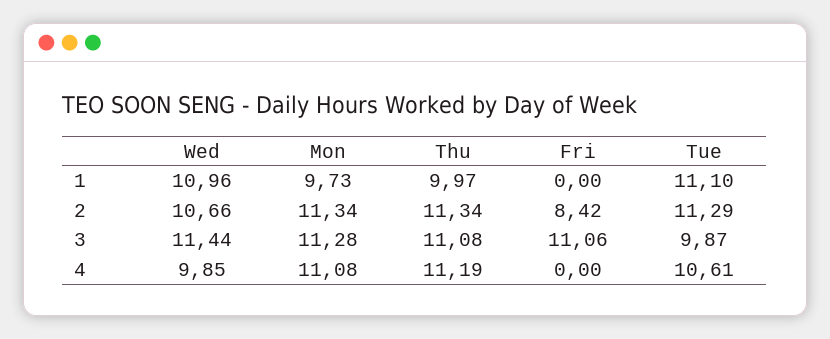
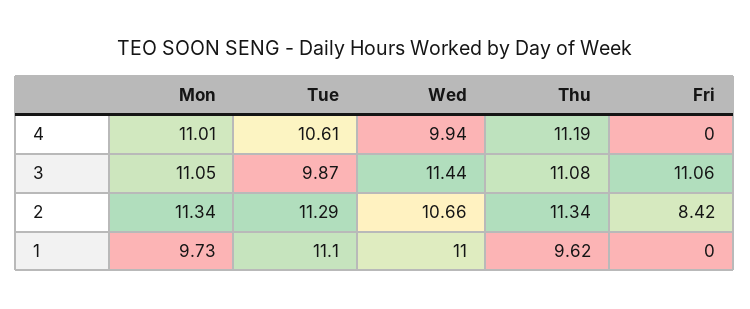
  {
    "Wed": {
-     "1": 10.96,
+     "1": 11,
      "2": 10.66,
      "3": 11.44,
-     "4": 9.85
+     "4": 9.94
    },
    "Mon": {
      "1": 9.73,
      "2": 11.34,
-     "3": 11.28,
+     "3": 11.05,
-     "4": 11.08
+     "4": 11.01
    },
    "Thu": {
-     "1": 9.97,
+     "1": 9.62,
      "2": 11.34,
      "3": 11.08,
      "4": 11.19
    },
    "Fri": {
      "1": 0,
      "2": 8.42,
      "3": 11.06,
      "4": 0
    },
    "Tue": {
      "1": 11.1,
      "2": 11.29,
      "3": 9.87,
      "4": 10.61
    }
  }

